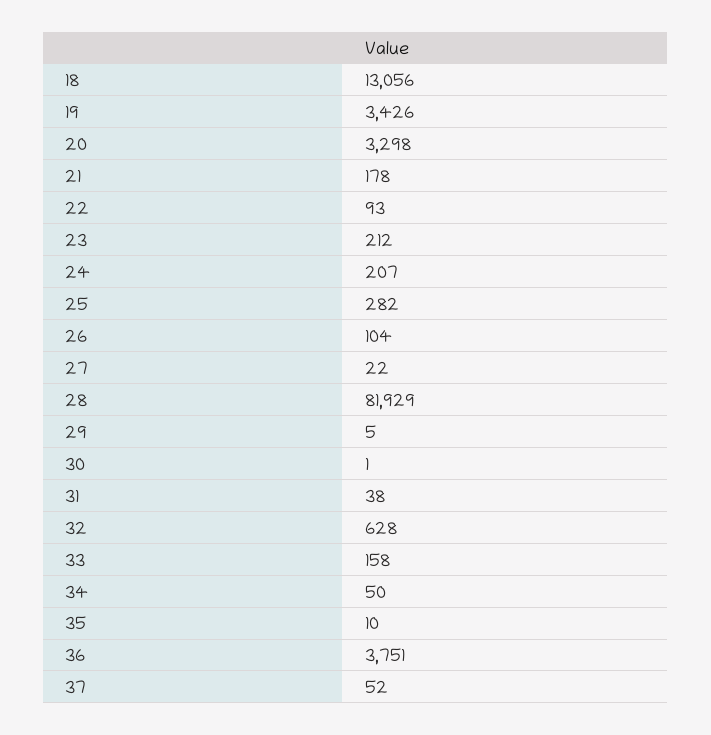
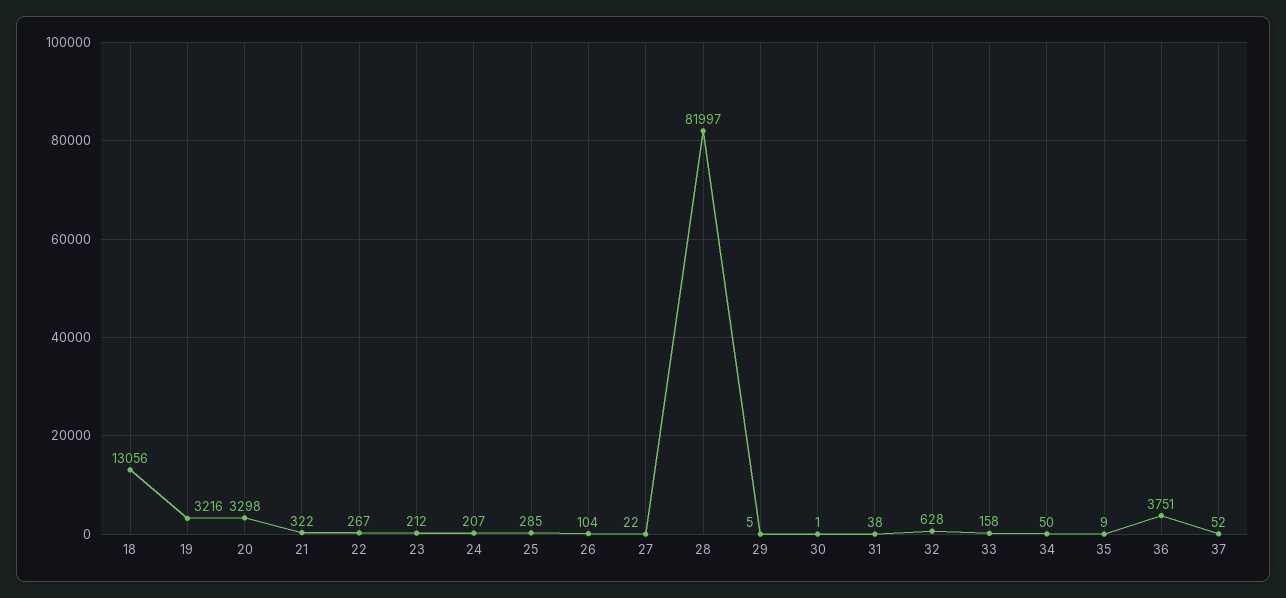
  {
    "18": 13056,
-   "19": 3426,
+   "19": 3216,
    "20": 3298,
-   "21": 178,
+   "21": 322,
-   "22": 93,
+   "22": 267,
    "23": 212,
    "24": 207,
-   "25": 282,
+   "25": 285,
    "26": 104,
    "27": 22,
-   "28": 81929,
+   "28": 81997,
    "29": 5,
    "30": 1,
    "31": 38,
    "32": 628,
    "33": 158,
    "34": 50,
-   "35": 10,
+   "35": 9,
    "36": 3751,
    "37": 52
  }

